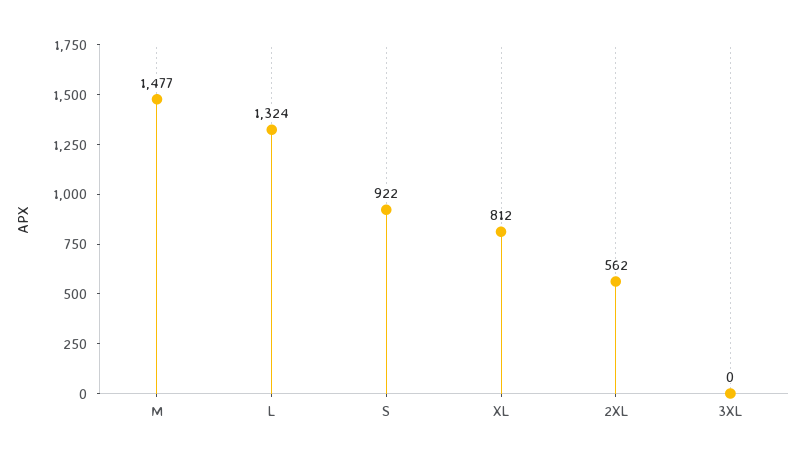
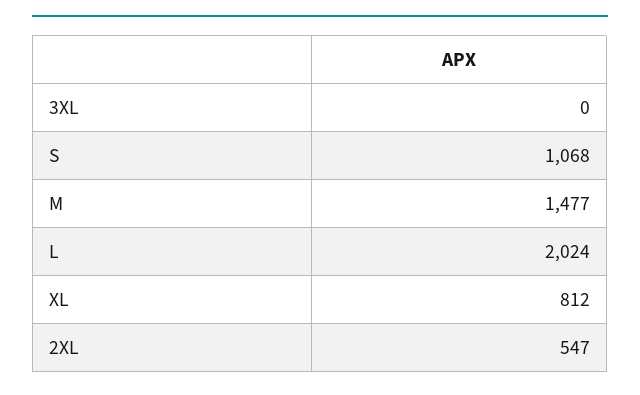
  {
    "M": 1477,
-   "L": 1324,
+   "L": 2024,
-   "S": 922,
+   "S": 1068,
    "XL": 812,
-   "2XL": 562,
+   "2XL": 547,
    "3XL": 0
  }

